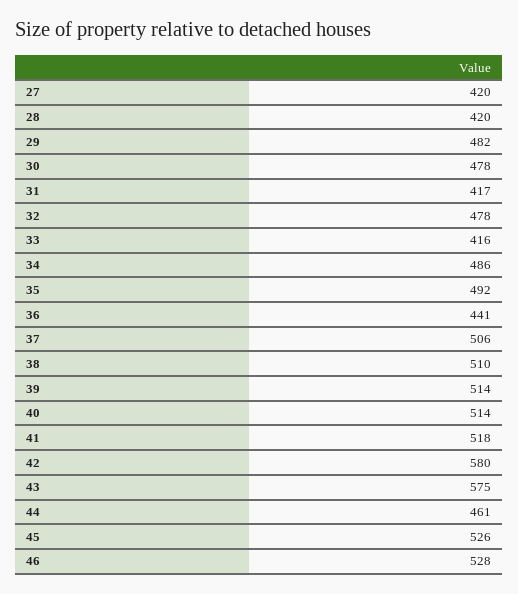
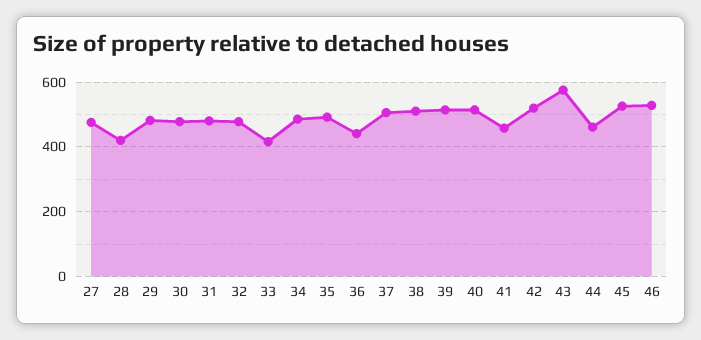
  {
-   "27": 420,
+   "27": 480,
    "28": 420,
    "29": 482,
    "30": 478,
-   "31": 417,
+   "31": 480,
    "32": 478,
    "33": 416,
    "34": 486,
    "35": 492,
    "36": 441,
    "37": 506,
    "38": 510,
    "39": 514,
    "40": 514,
-   "41": 518,
+   "41": 460,
-   "42": 580,
+   "42": 520,
    "43": 575,
    "44": 461,
    "45": 526,
    "46": 528
  }

